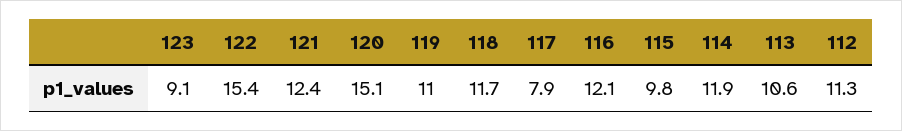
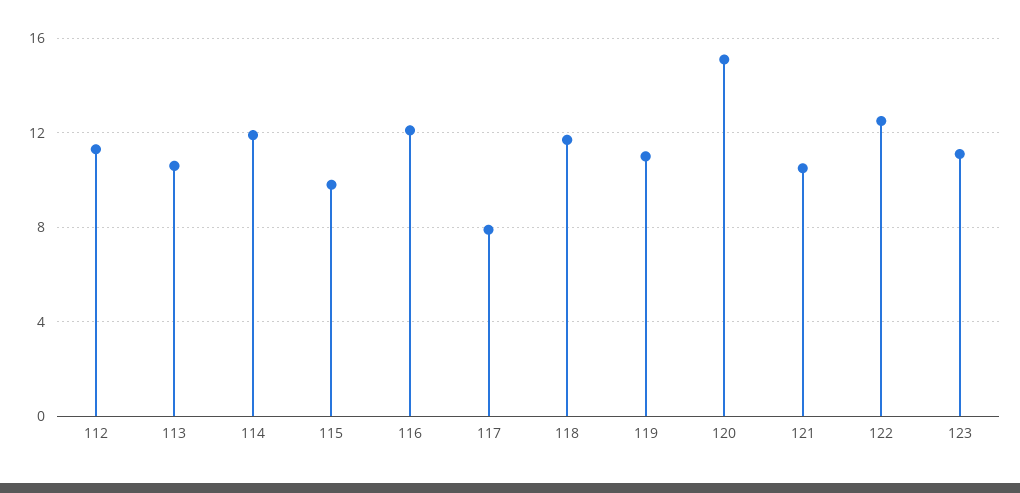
  {
-   "123": 9.1,
+   "123": 11,
-   "122": 15.4,
+   "122": 12.5,
-   "121": 12.4,
+   "121": 10.5,
    "120": 15.1,
    "119": 11,
    "118": 11.7,
    "117": 7.9,
    "116": 12.1,
    "115": 9.8,
    "114": 11.9,
    "113": 10.6,
    "112": 11.3
  }

